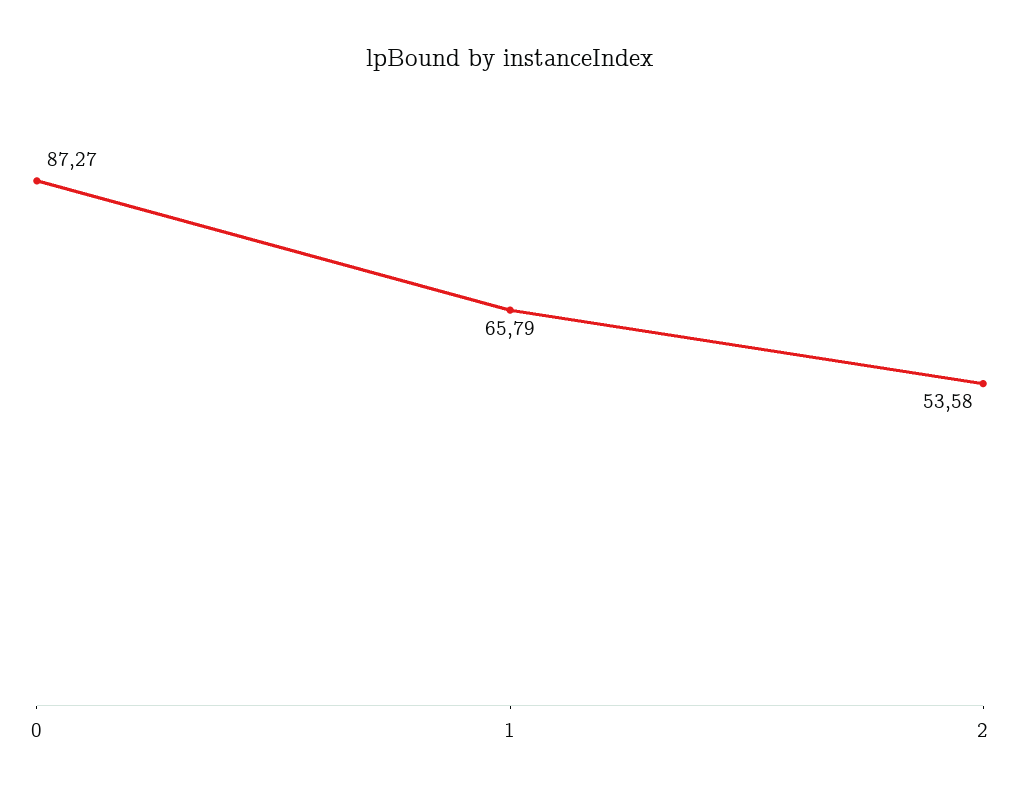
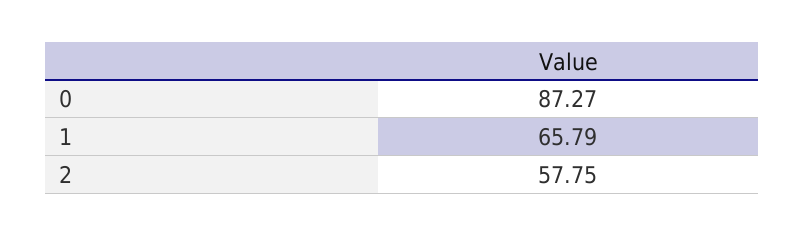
  {
    "0": 87.27,
    "1": 65.79,
-   "2": 53.58
+   "2": 57.75
  }

